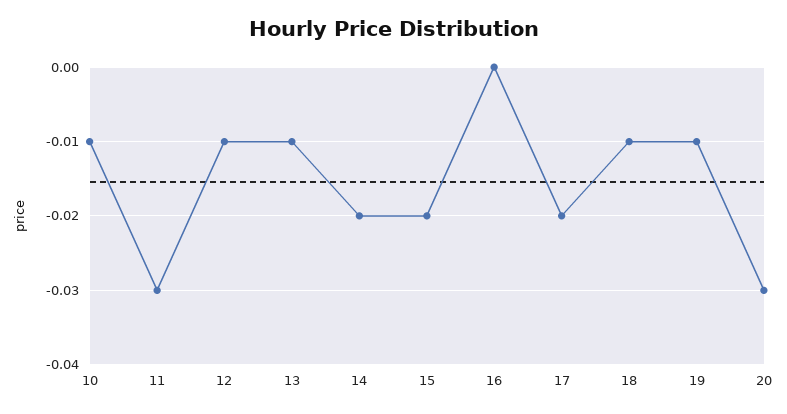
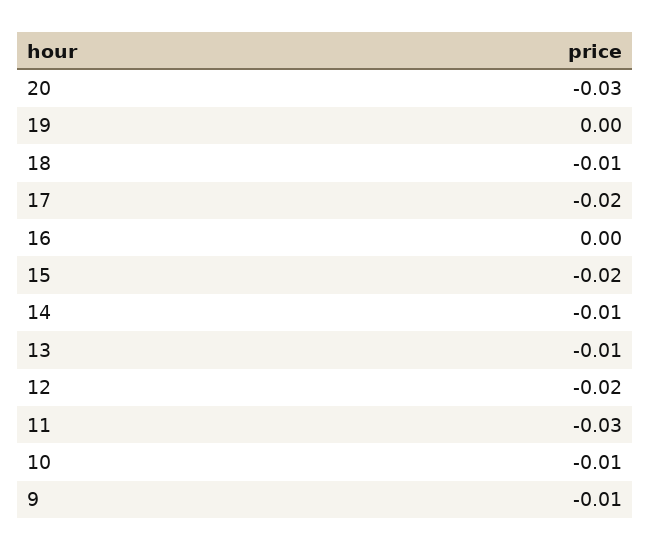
  {
    "10": -0.01,
    "11": -0.03,
-   "12": -0.01,
+   "12": -0.02,
    "13": -0.01,
-   "14": -0.02,
+   "14": -0.01,
    "15": -0.02,
    "16": 0,
    "17": -0.02,
    "18": -0.01,
-   "19": -0.01,
+   "19": 0,
-   "20": -0.03
+   "20": -0.03,
+   "9": -0.01
  }

